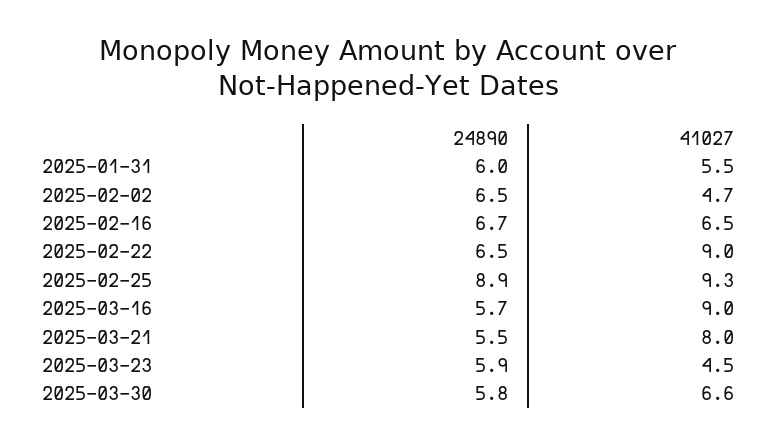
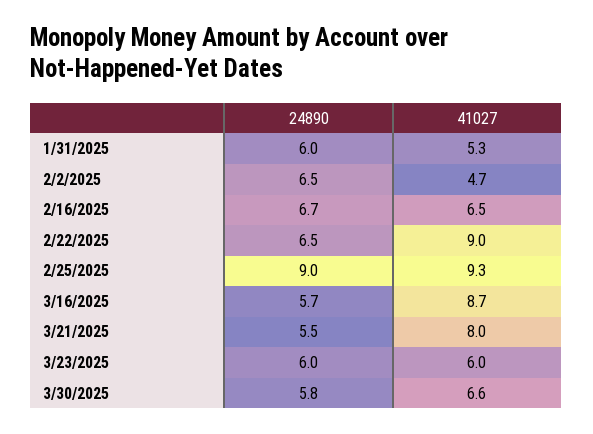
  {
    "24890": {
      "2025-01-31": 6,
      "2025-02-02": 6.5,
      "2025-02-16": 6.7,
      "2025-02-22": 6.5,
-     "2025-02-25": 8.9,
+     "2025-02-25": 9,
      "2025-03-16": 5.7,
      "2025-03-21": 5.5,
-     "2025-03-23": 5.9,
+     "2025-03-23": 6,
      "2025-03-30": 5.8
    },
    "41027": {
-     "2025-01-31": 5.5,
+     "2025-01-31": 5.3,
      "2025-02-02": 4.7,
      "2025-02-16": 6.5,
      "2025-02-22": 9,
      "2025-02-25": 9.3,
-     "2025-03-16": 9,
+     "2025-03-16": 8.7,
      "2025-03-21": 8,
-     "2025-03-23": 4.5,
+     "2025-03-23": 6,
      "2025-03-30": 6.6
    }
  }

